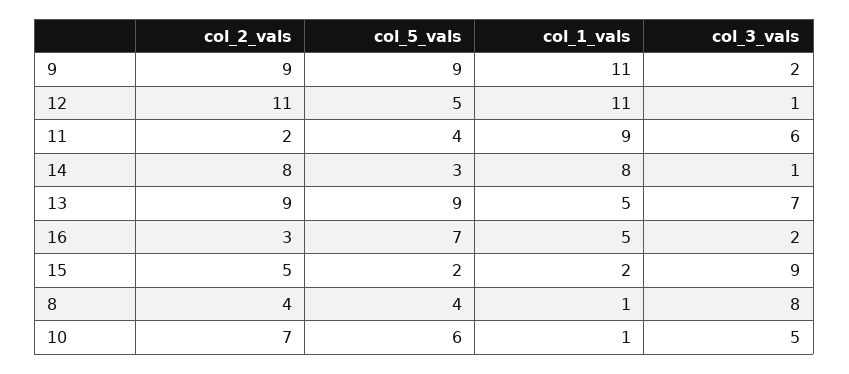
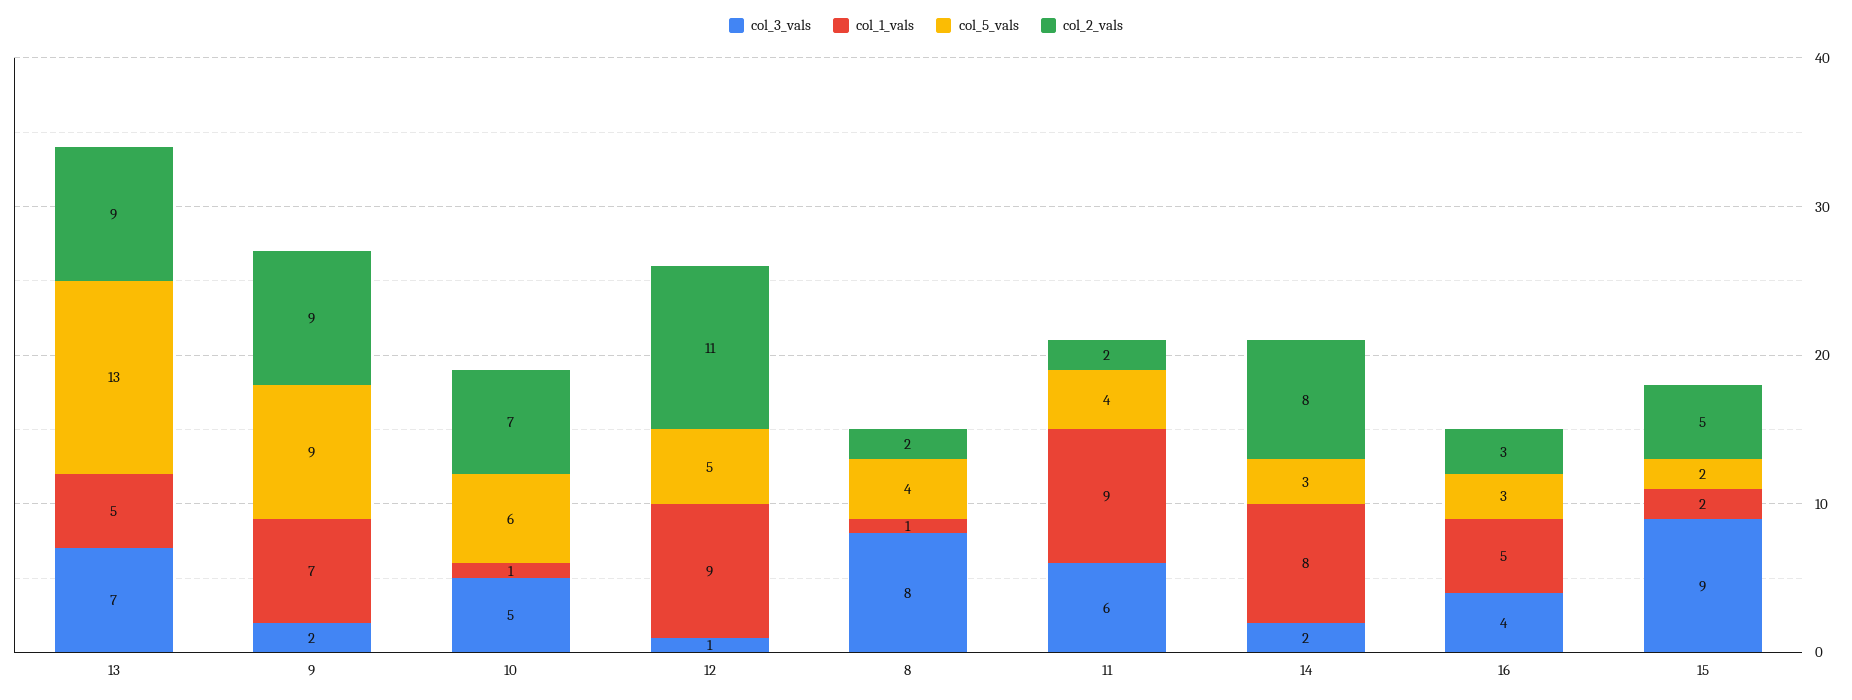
  {
    "col_2_vals": {
      "9": 9,
      "12": 11,
      "11": 2,
      "14": 8,
      "13": 9,
      "16": 3,
      "15": 5,
-     "8": 4,
+     "8": 2,
      "10": 7
    },
    "col_5_vals": {
      "9": 9,
      "12": 5,
      "11": 4,
      "14": 3,
-     "13": 9,
+     "13": 13,
-     "16": 7,
+     "16": 3,
      "15": 2,
      "8": 4,
      "10": 6
    },
    "col_1_vals": {
-     "9": 11,
+     "9": 7,
-     "12": 11,
+     "12": 9,
      "11": 9,
      "14": 8,
      "13": 5,
      "16": 5,
      "15": 2,
      "8": 1,
      "10": 1
    },
    "col_3_vals": {
      "9": 2,
      "12": 1,
      "11": 6,
-     "14": 1,
+     "14": 2,
      "13": 7,
-     "16": 2,
+     "16": 4,
      "15": 9,
      "8": 8,
      "10": 5
    }
  }

